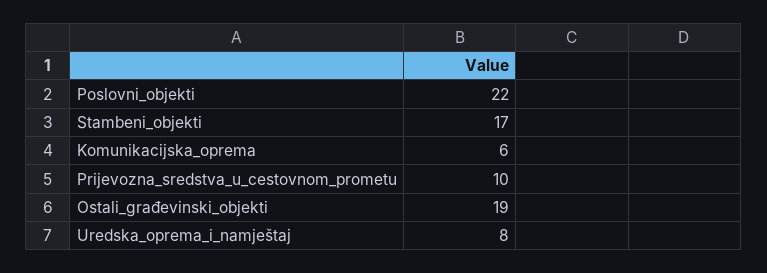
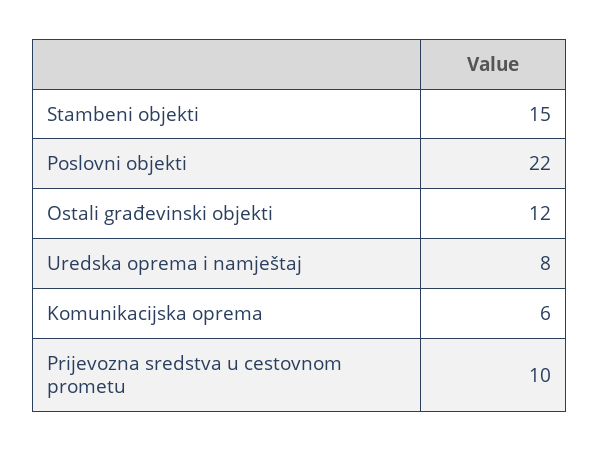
  {
    "Poslovni_objekti": 22,
-   "Stambeni_objekti": 17,
+   "Stambeni_objekti": 15,
    "Komunikacijska_oprema": 6,
    "Prijevozna_sredstva_u_cestovnom_prometu": 10,
-   "Ostali_građevinski_objekti": 19,
+   "Ostali_građevinski_objekti": 12,
    "Uredska_oprema_i_namještaj": 8
  }

